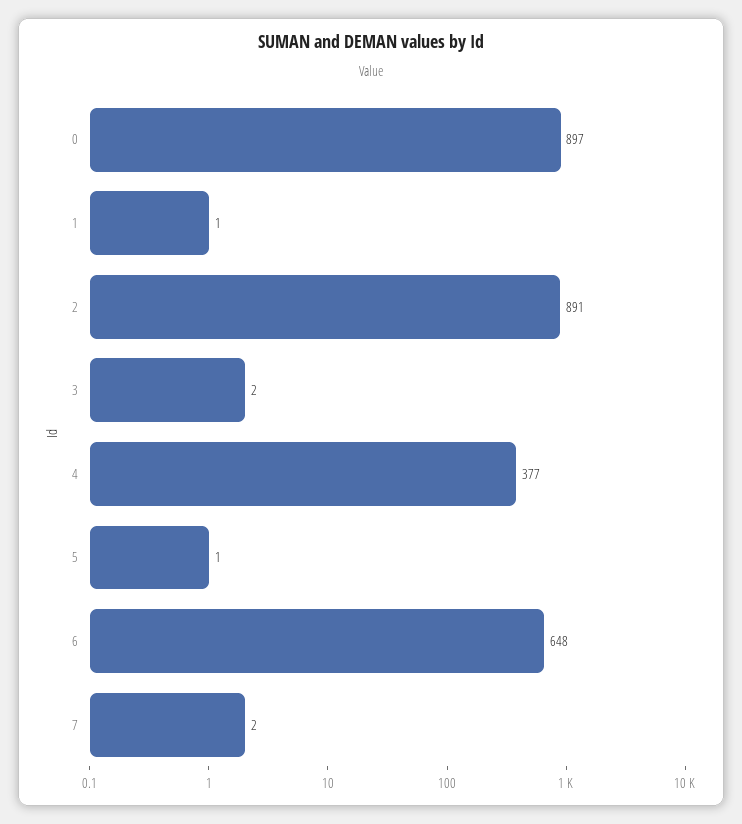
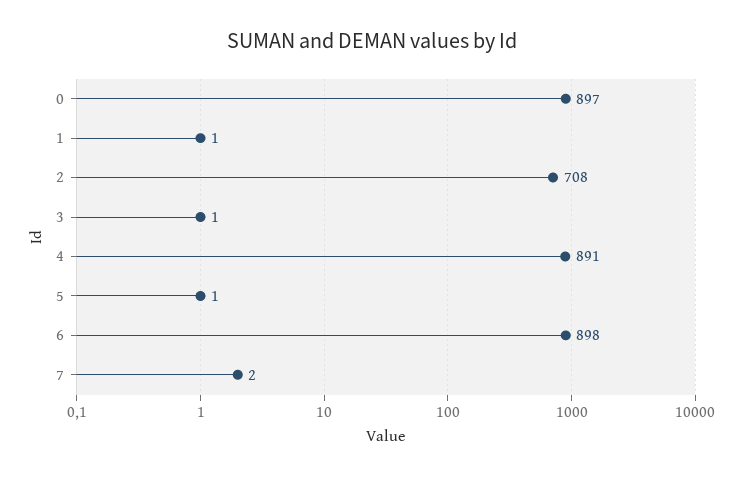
  {
    "0": 897,
    "1": 1,
-   "2": 891,
+   "2": 708,
-   "3": 2,
+   "3": 1,
-   "4": 377,
+   "4": 891,
    "5": 1,
-   "6": 648,
+   "6": 898,
    "7": 2
  }

